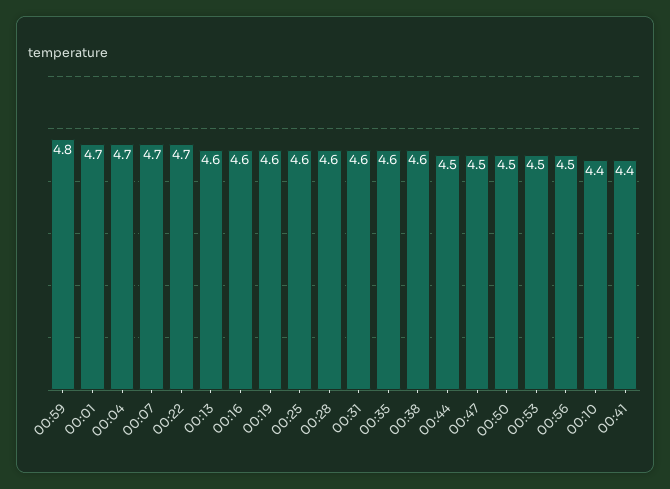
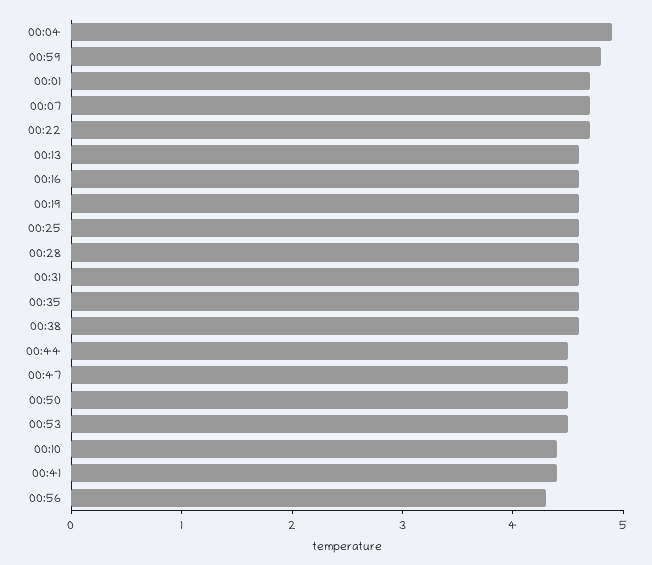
  {
    "00:59": 4.8,
    "00:01": 4.7,
-   "00:04": 4.7,
+   "00:04": 4.9,
    "00:07": 4.7,
    "00:22": 4.7,
    "00:13": 4.6,
    "00:16": 4.6,
    "00:19": 4.6,
    "00:25": 4.6,
    "00:28": 4.6,
    "00:31": 4.6,
    "00:35": 4.6,
    "00:38": 4.6,
    "00:44": 4.5,
    "00:47": 4.5,
    "00:50": 4.5,
    "00:53": 4.5,
-   "00:56": 4.5,
+   "00:56": 4.3,
    "00:10": 4.4,
    "00:41": 4.4
  }

